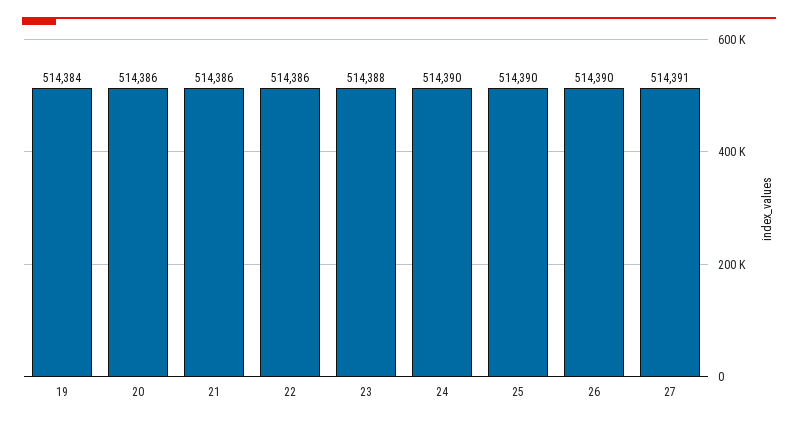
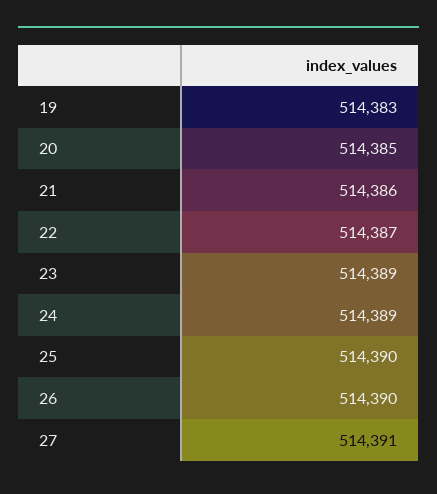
  {
-   "19": 514384,
+   "19": 514383,
-   "20": 514386,
+   "20": 514385,
    "21": 514386,
-   "22": 514386,
+   "22": 514387,
-   "23": 514388,
+   "23": 514389,
-   "24": 514390,
+   "24": 514389,
    "25": 514390,
    "26": 514390,
    "27": 514391
  }

